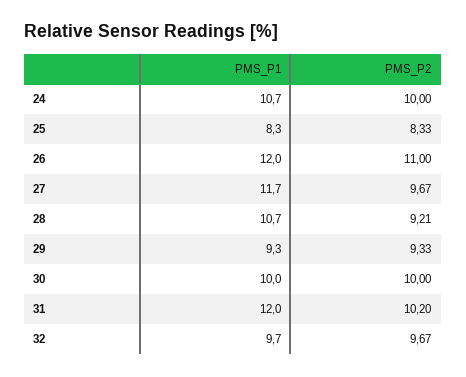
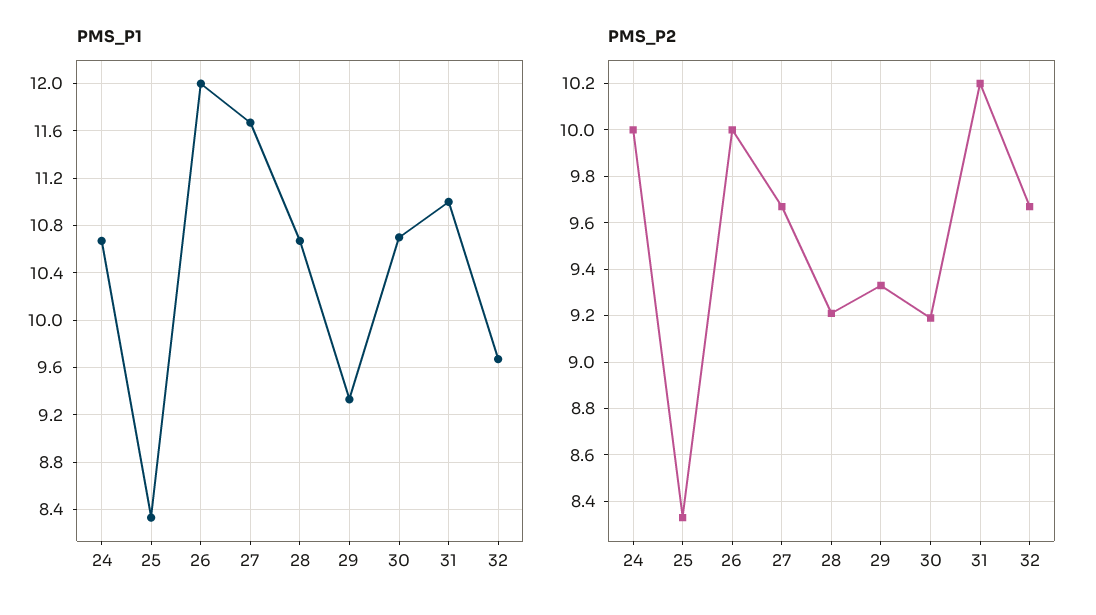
  {
    "PMS_P1": {
      "24": 10.7,
      "25": 8.3,
      "26": 12,
      "27": 11.7,
      "28": 10.7,
      "29": 9.3,
-     "30": 10,
+     "30": 10.7,
-     "31": 12,
+     "31": 11,
      "32": 9.7
    },
    "PMS_P2": {
      "24": 10,
      "25": 8.33,
-     "26": 11,
+     "26": 10,
      "27": 9.67,
      "28": 9.21,
      "29": 9.33,
-     "30": 10,
+     "30": 9.2,
      "31": 10.2,
      "32": 9.67
    }
  }

